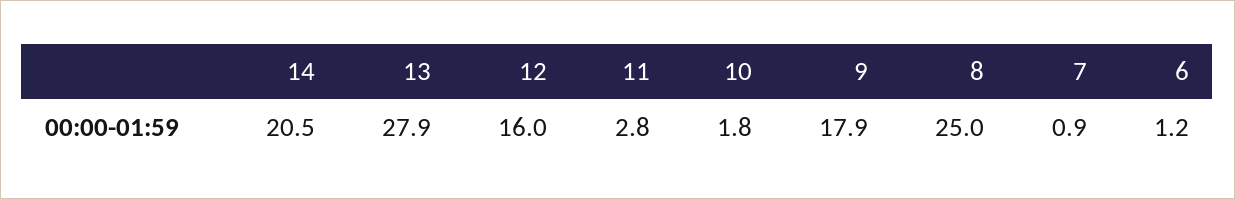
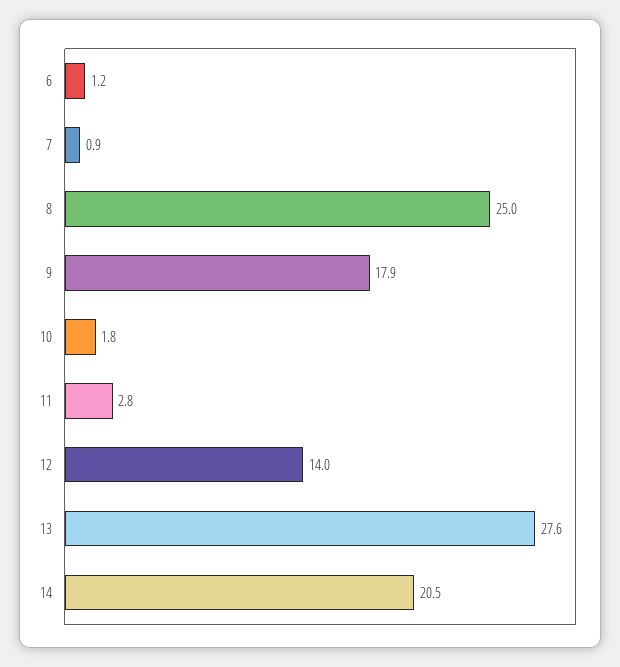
  {
    "14": 20.5,
-   "13": 27.9,
+   "13": 27.6,
-   "12": 16,
+   "12": 14,
    "11": 2.8,
    "10": 1.8,
    "9": 17.9,
    "8": 25,
    "7": 0.9,
    "6": 1.2
  }

